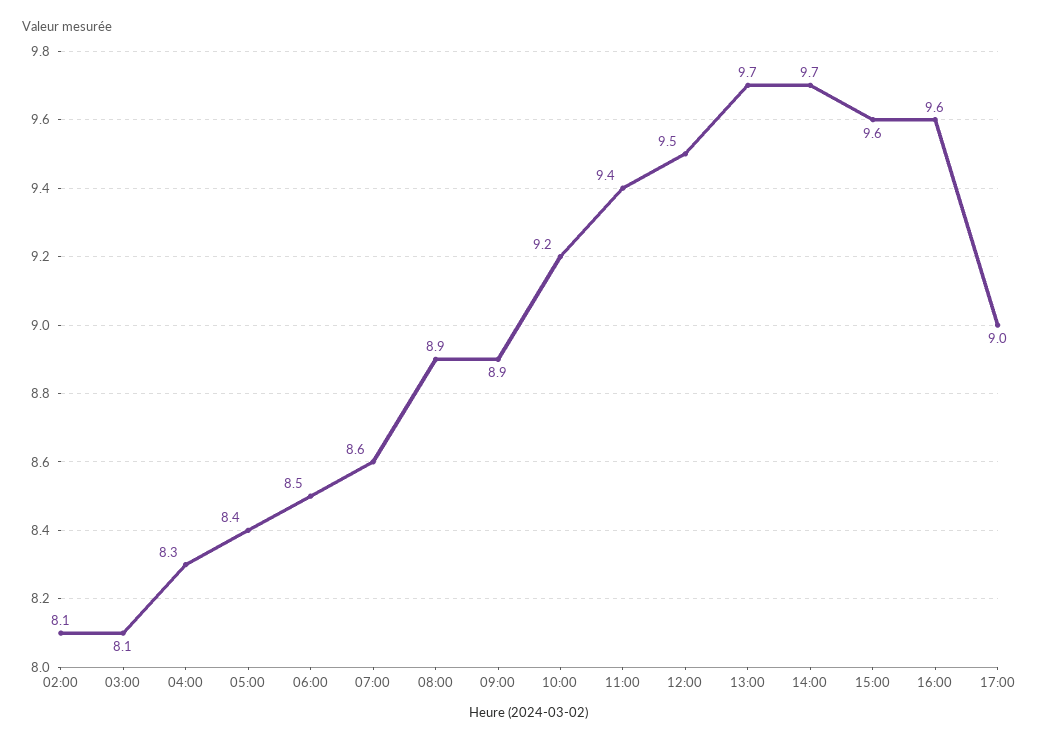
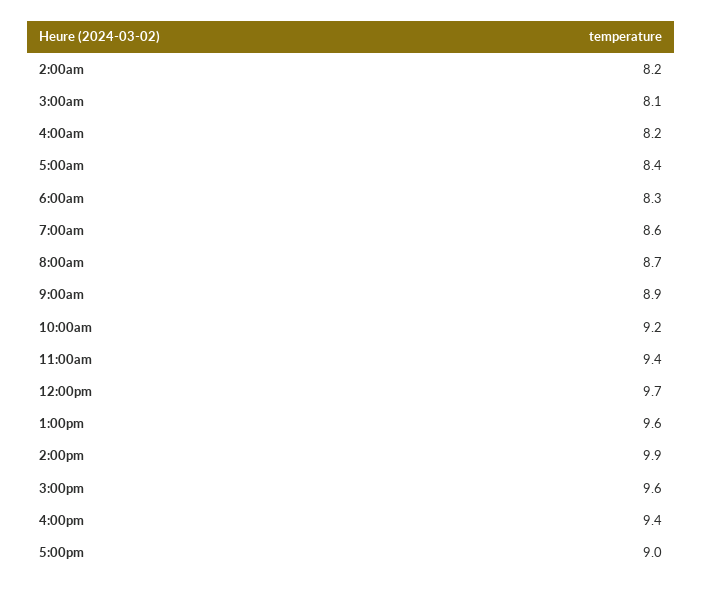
  {
-   "02:00": 8.1,
+   "02:00": 8.2,
    "03:00": 8.1,
-   "04:00": 8.3,
+   "04:00": 8.2,
    "05:00": 8.4,
-   "06:00": 8.5,
+   "06:00": 8.3,
    "07:00": 8.6,
-   "08:00": 8.9,
+   "08:00": 8.7,
    "09:00": 8.9,
    "10:00": 9.2,
    "11:00": 9.4,
-   "12:00": 9.5,
+   "12:00": 9.7,
-   "13:00": 9.7,
+   "13:00": 9.6,
-   "14:00": 9.7,
+   "14:00": 9.9,
    "15:00": 9.6,
-   "16:00": 9.6,
+   "16:00": 9.4,
    "17:00": 9
  }

